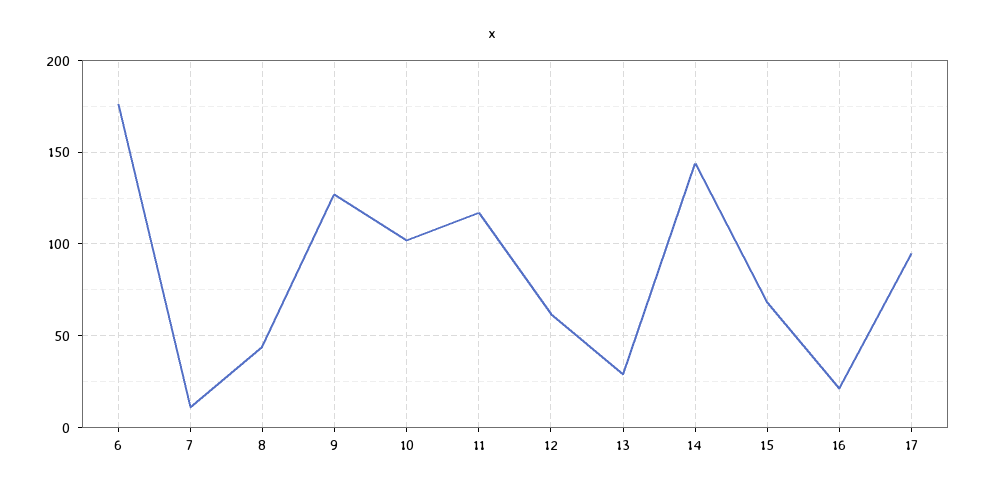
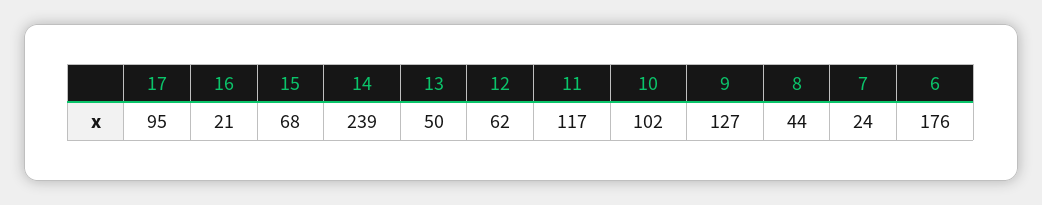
  {
    "6": 176,
-   "7": 10,
+   "7": 24,
    "8": 44,
    "9": 127,
    "10": 102,
    "11": 117,
    "12": 62,
-   "13": 30,
+   "13": 50,
-   "14": 145,
+   "14": 239,
    "15": 68,
    "16": 21,
    "17": 95
  }

